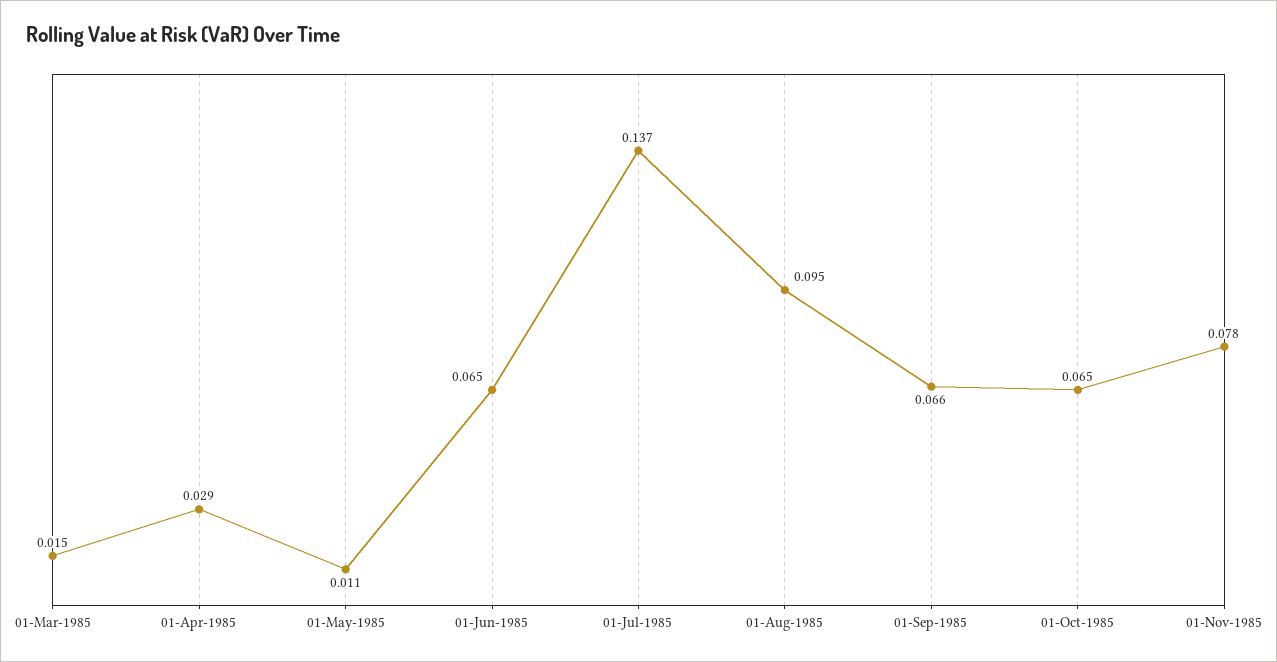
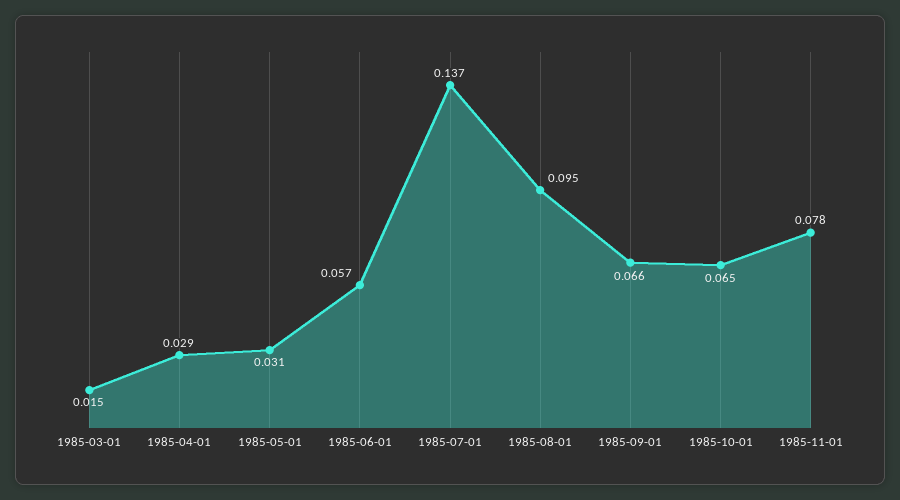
  {
    "01-Mar-1985": 0.015,
    "01-Apr-1985": 0.029,
-   "01-May-1985": 0.011,
+   "01-May-1985": 0.031,
-   "01-Jun-1985": 0.065,
+   "01-Jun-1985": 0.057,
    "01-Jul-1985": 0.137,
    "01-Aug-1985": 0.095,
    "01-Sep-1985": 0.066,
    "01-Oct-1985": 0.065,
    "01-Nov-1985": 0.078
  }

